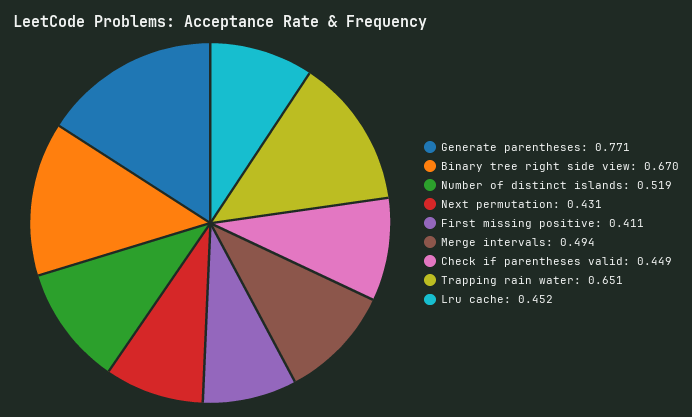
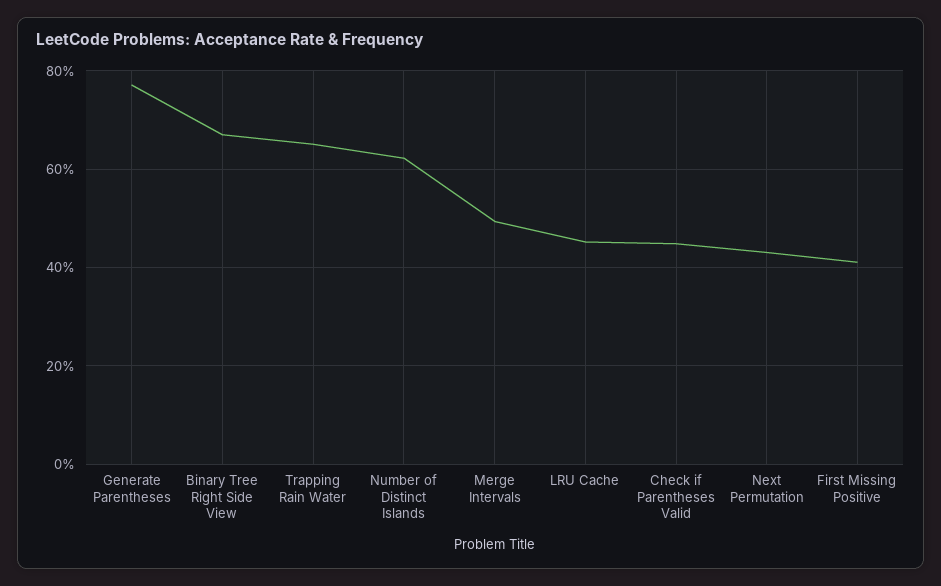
  {
    "Generate parentheses": 0.771,
    "Binary tree right side view": 0.67,
-   "Number of distinct islands": 0.519,
+   "Number of distinct islands": 0.62,
    "Next permutation": 0.431,
    "First missing positive": 0.411,
    "Merge intervals": 0.494,
    "Check if parentheses valid": 0.449,
    "Trapping rain water": 0.651,
    "Lru cache": 0.452
  }

